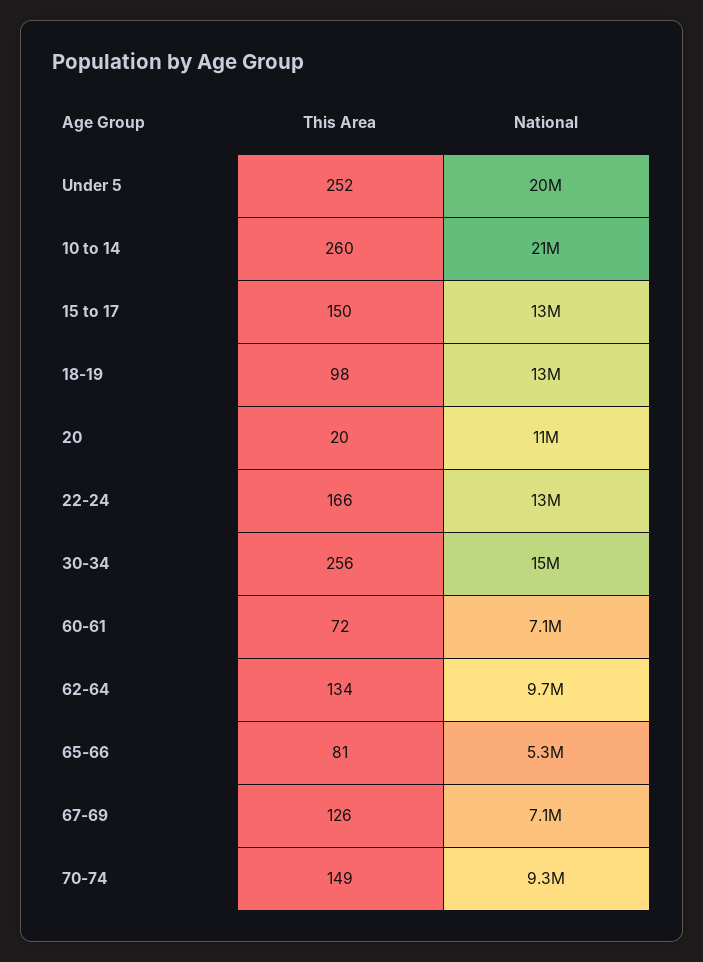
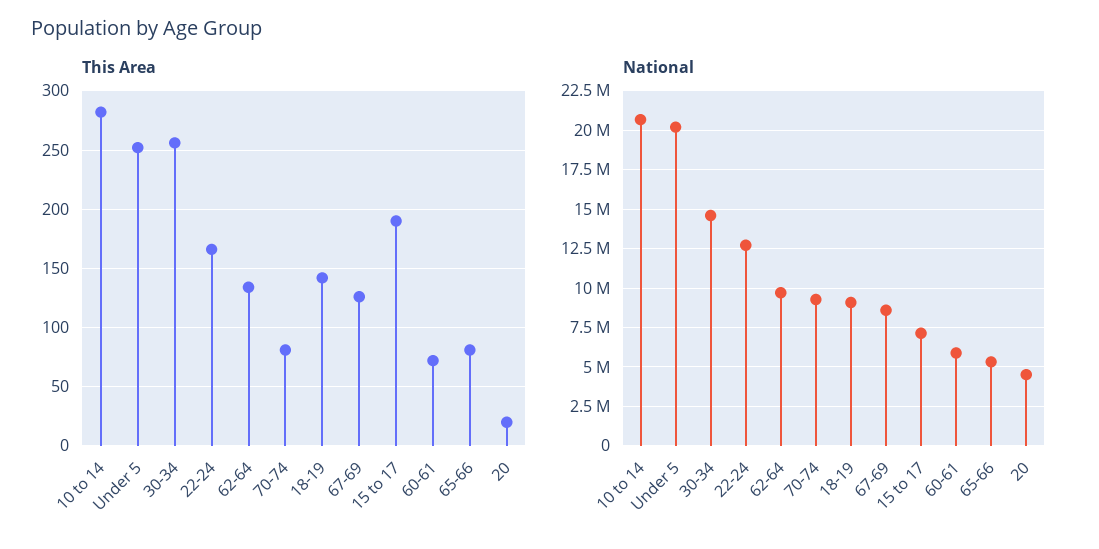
  {
    "This Area": {
      "Under 5": 252,
-     "10 to 14": 260,
+     "10 to 14": 280,
-     "15 to 17": 150,
+     "15 to 17": 190,
-     "18-19": 98,
+     "18-19": 140,
      "20": 20,
      "22-24": 166,
      "30-34": 256,
      "60-61": 72,
      "62-64": 134,
      "65-66": 81,
      "67-69": 126,
-     "70-74": 149
+     "70-74": 80
    },
    "National": {
      "Under 5": 20000000,
      "10 to 14": 21000000,
-     "15 to 17": 13000000,
+     "15 to 17": 7000000,
-     "18-19": 13000000,
+     "18-19": 9000000,
-     "20": 11000000,
+     "20": 4500000,
      "22-24": 13000000,
      "30-34": 15000000,
-     "60-61": 7100000,
+     "60-61": 6000000,
      "62-64": 9700000,
      "65-66": 5300000,
-     "67-69": 7100000,
+     "67-69": 8500000,
      "70-74": 9300000
    }
  }

